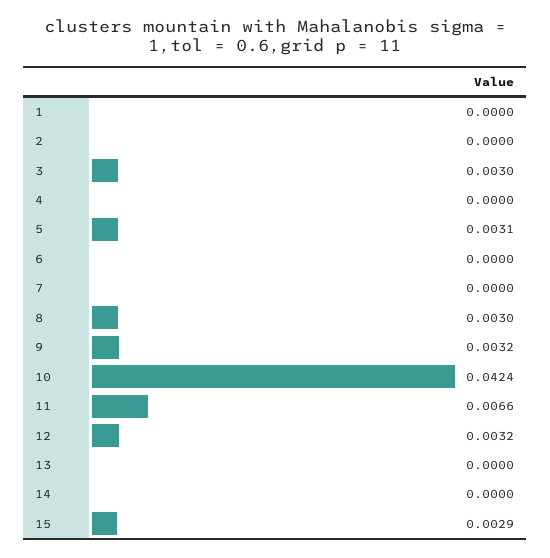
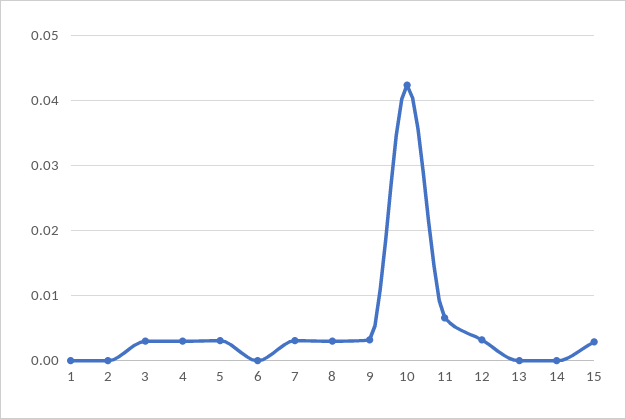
  {
    "1": 0,
    "2": 0,
    "3": 0.003,
-   "4": 0,
+   "4": 0.003,
    "5": 0.0031,
    "6": 0,
-   "7": 0,
+   "7": 0.003,
    "8": 0.003,
    "9": 0.0032,
    "10": 0.0424,
    "11": 0.0066,
    "12": 0.0032,
    "13": 0,
    "14": 0,
    "15": 0.0029
  }

